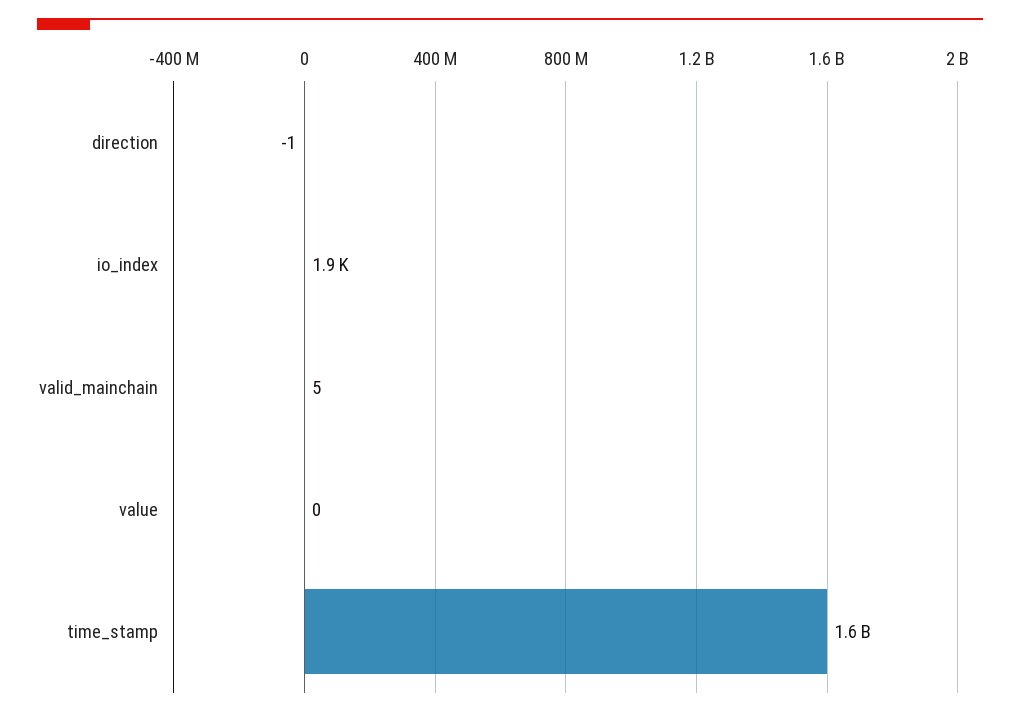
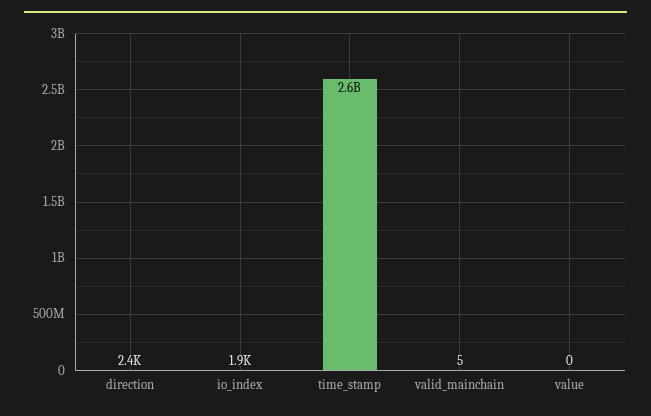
  {
-   "direction": -1,
+   "direction": 2400,
    "io_index": 1900,
    "valid_mainchain": 5,
    "value": 0,
-   "time_stamp": 1600000000
+   "time_stamp": 2600000000
  }

